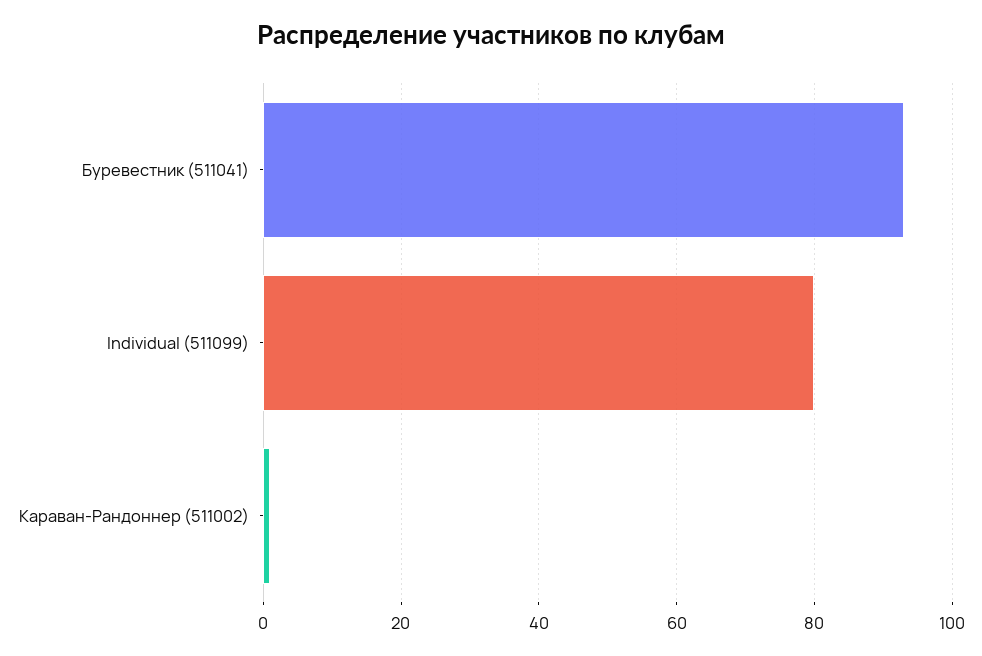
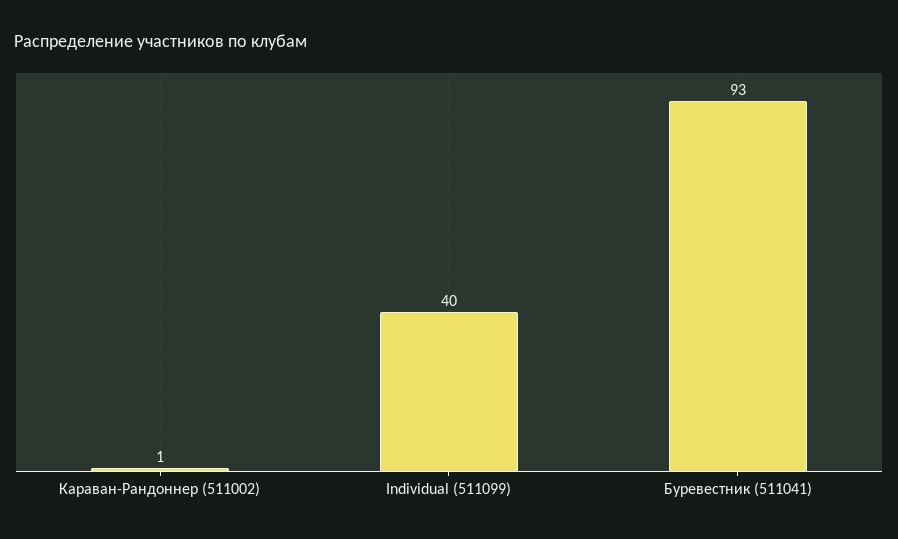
  {
    "Буревестник (511041)": 93,
-   "Individual (511099)": 80,
+   "Individual (511099)": 40,
    "Караван-Рандоннер (511002)": 1
  }

